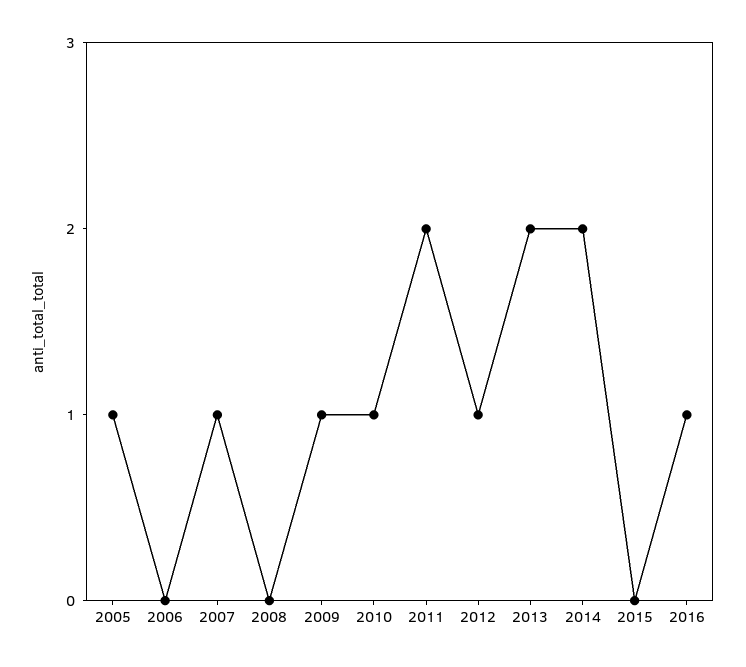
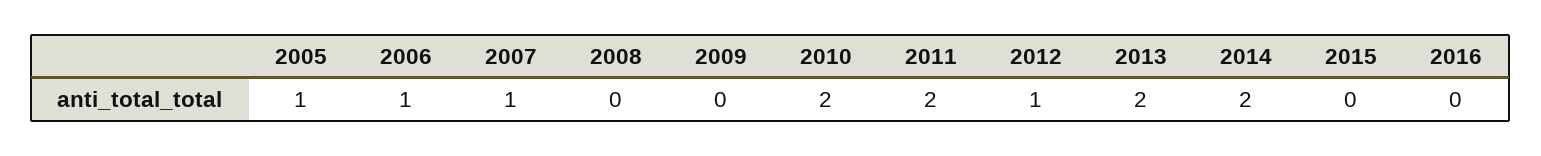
  {
    "2005": 1,
-   "2006": 0,
+   "2006": 1,
    "2007": 1,
    "2008": 0,
-   "2009": 1,
+   "2009": 0,
-   "2010": 1,
+   "2010": 2,
    "2011": 2,
    "2012": 1,
    "2013": 2,
    "2014": 2,
    "2015": 0,
-   "2016": 1
+   "2016": 0
  }

